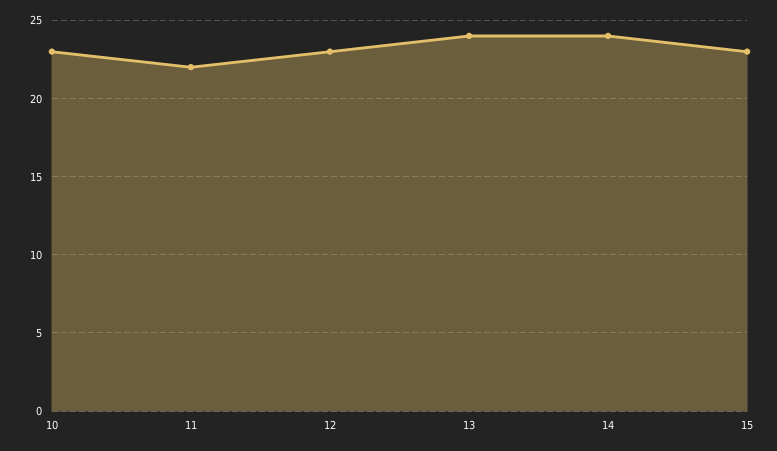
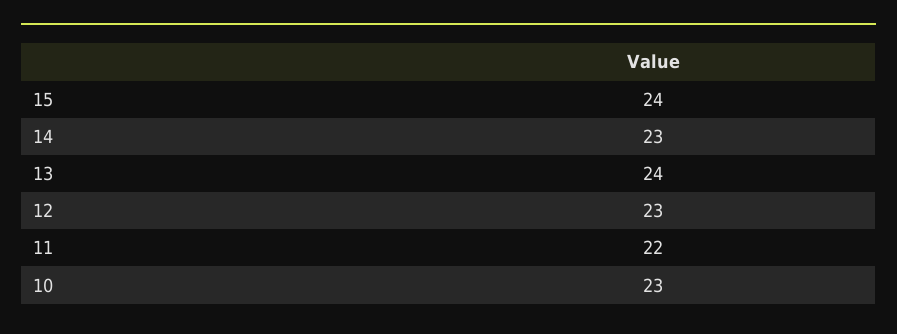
  {
    "10": 23,
    "11": 22,
    "12": 23,
    "13": 24,
-   "14": 24,
+   "14": 23,
-   "15": 23
+   "15": 24
  }

